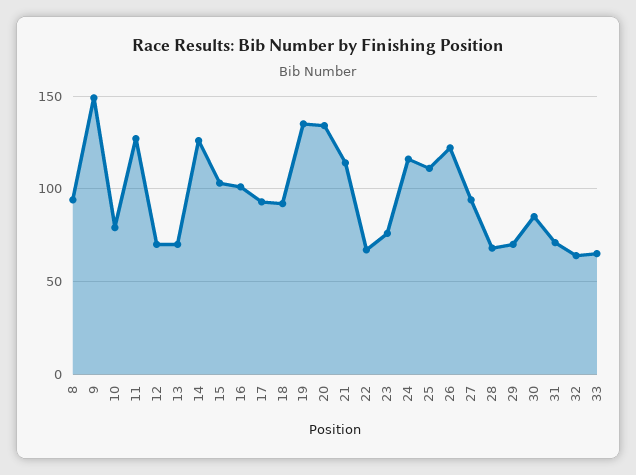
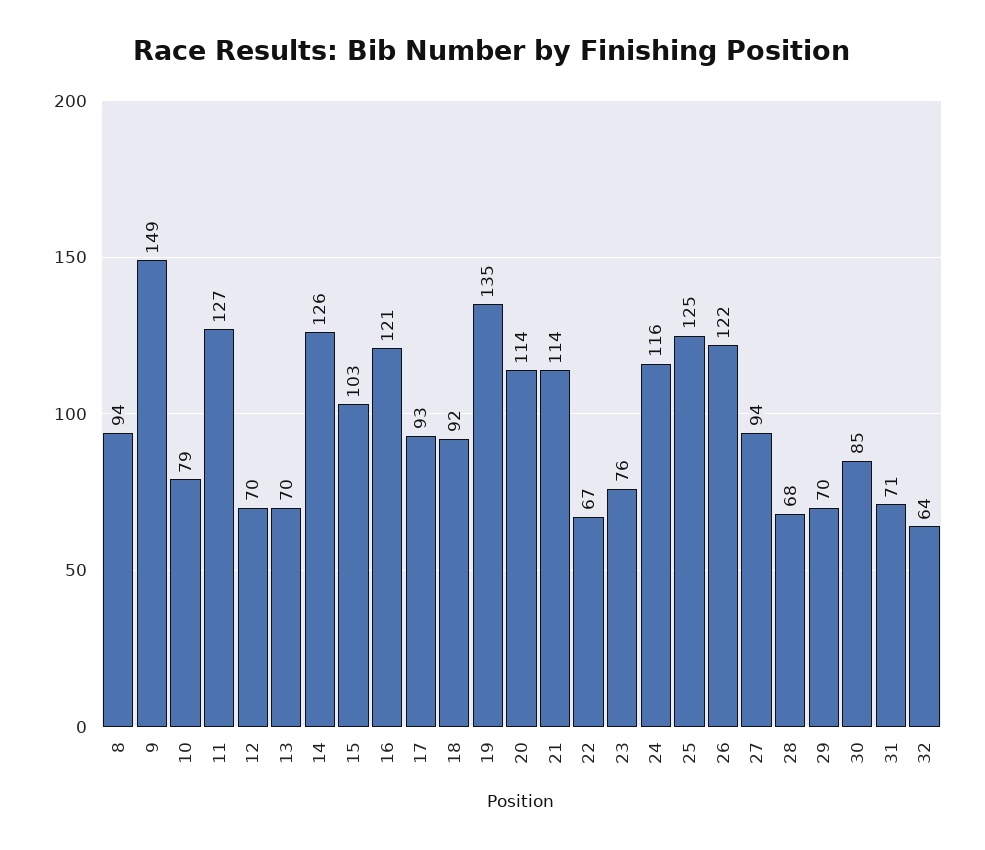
  {
    "8": 94,
    "9": 149,
    "10": 79,
    "11": 127,
    "12": 70,
    "13": 70,
    "14": 126,
    "15": 103,
-   "16": 100,
+   "16": 121,
    "17": 93,
    "18": 92,
    "19": 135,
-   "20": 135,
+   "20": 114,
    "21": 114,
    "22": 67,
    "23": 76,
    "24": 116,
-   "25": 110,
+   "25": 125,
    "26": 122,
    "27": 94,
    "28": 68,
    "29": 70,
    "30": 85,
    "31": 71,
-   "32": 64,
+   "32": 64
-   "33": 65
  }

